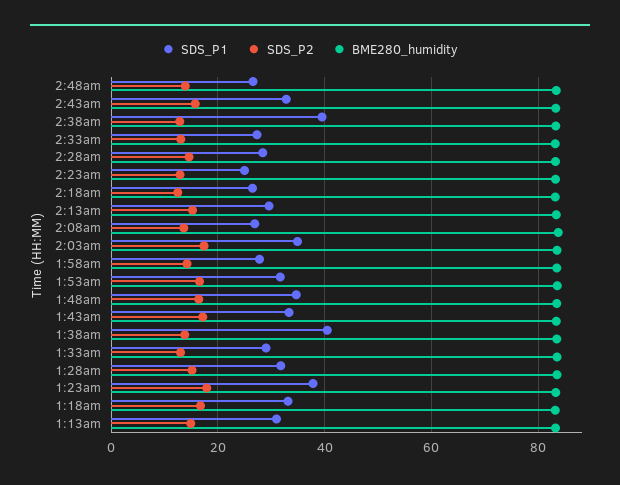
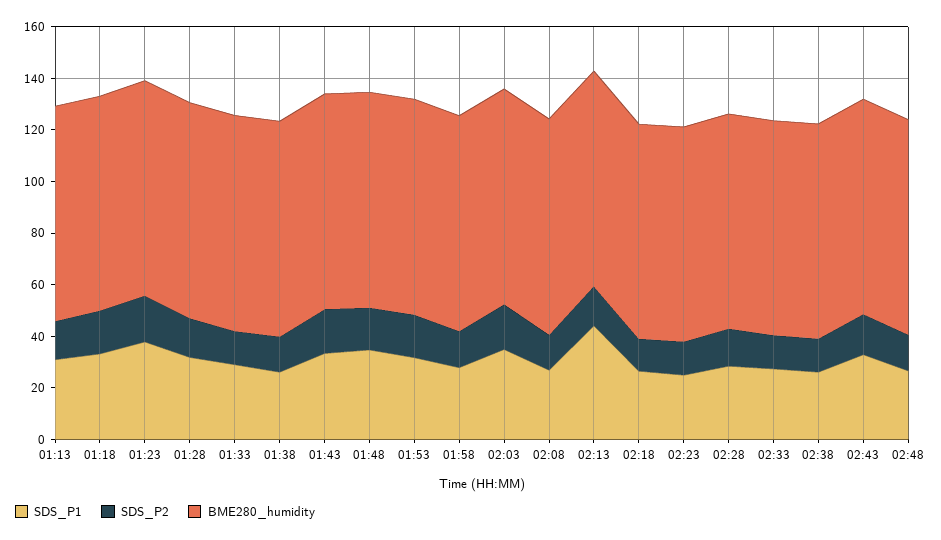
  {
    "SDS_P1": {
      "2:48am": 26,
      "2:43am": 32,
-     "2:38am": 40,
+     "2:38am": 25,
      "2:33am": 28,
      "2:28am": 28,
      "2:23am": 24,
      "2:18am": 26,
-     "2:13am": 30,
+     "2:13am": 45,
      "2:08am": 26,
      "2:03am": 34,
      "1:58am": 28,
      "1:53am": 32,
      "1:48am": 34,
      "1:43am": 34,
-     "1:38am": 40,
+     "1:38am": 25,
      "1:33am": 30,
      "1:28am": 32,
      "1:23am": 38,
      "1:18am": 34,
      "1:13am": 30
    },
    "SDS_P2": {
      "2:48am": 14,
      "2:43am": 16,
      "2:38am": 12,
      "2:33am": 14,
      "2:28am": 14,
      "2:23am": 12,
      "2:18am": 12,
      "2:13am": 16,
      "2:08am": 14,
      "2:03am": 18,
      "1:58am": 14,
      "1:53am": 16,
      "1:48am": 16,
      "1:43am": 18,
      "1:38am": 14,
      "1:33am": 14,
      "1:28am": 16,
      "1:23am": 18,
      "1:18am": 16,
      "1:13am": 14
    },
    "BME280_humidity": {
      "2:48am": 84,
      "2:43am": 84,
      "2:38am": 84,
      "2:33am": 84,
      "2:28am": 84,
      "2:23am": 84,
      "2:18am": 84,
      "2:13am": 84,
      "2:08am": 84,
      "2:03am": 84,
      "1:58am": 84,
      "1:53am": 84,
      "1:48am": 84,
      "1:43am": 84,
      "1:38am": 84,
      "1:33am": 84,
      "1:28am": 84,
      "1:23am": 84,
      "1:18am": 84,
      "1:13am": 84
    }
  }

